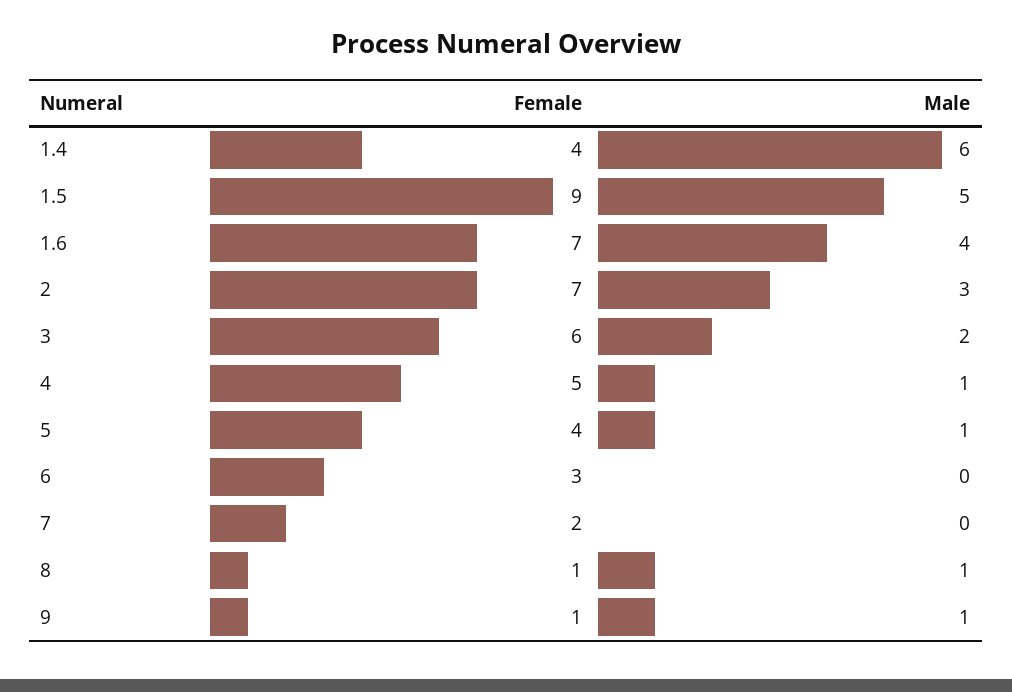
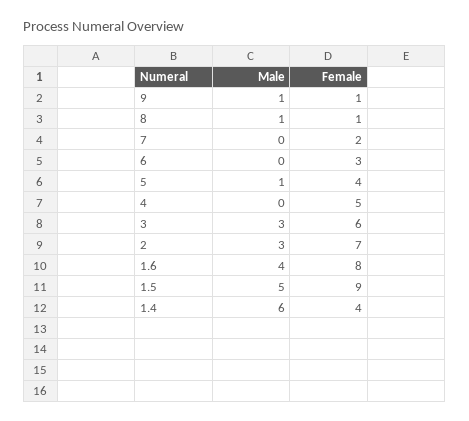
  {
    "Female": {
      "1.4": 4,
      "1.5": 9,
-     "1.6": 7,
+     "1.6": 8,
      "2": 7,
      "3": 6,
      "4": 5,
      "5": 4,
      "6": 3,
      "7": 2,
      "8": 1,
      "9": 1
    },
    "Male": {
      "1.4": 6,
      "1.5": 5,
      "1.6": 4,
      "2": 3,
-     "3": 2,
+     "3": 3,
-     "4": 1,
+     "4": 0,
      "5": 1,
      "6": 0,
      "7": 0,
      "8": 1,
      "9": 1
    }
  }

